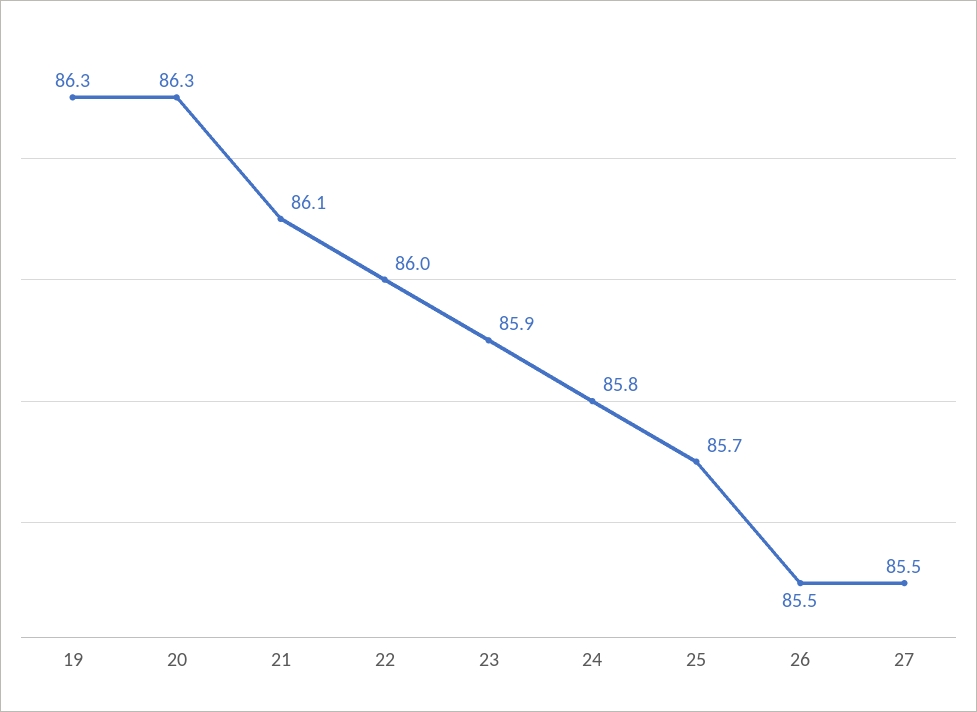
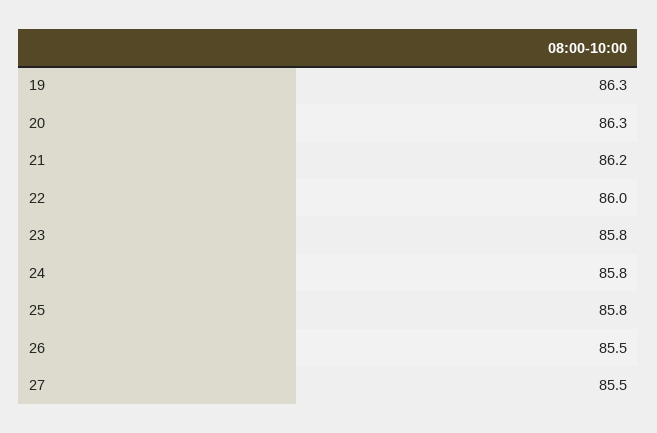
  {
    "19": 86.3,
    "20": 86.3,
-   "21": 86.1,
+   "21": 86.2,
    "22": 86,
-   "23": 85.9,
+   "23": 85.8,
    "24": 85.8,
-   "25": 85.7,
+   "25": 85.8,
    "26": 85.5,
    "27": 85.5
  }

